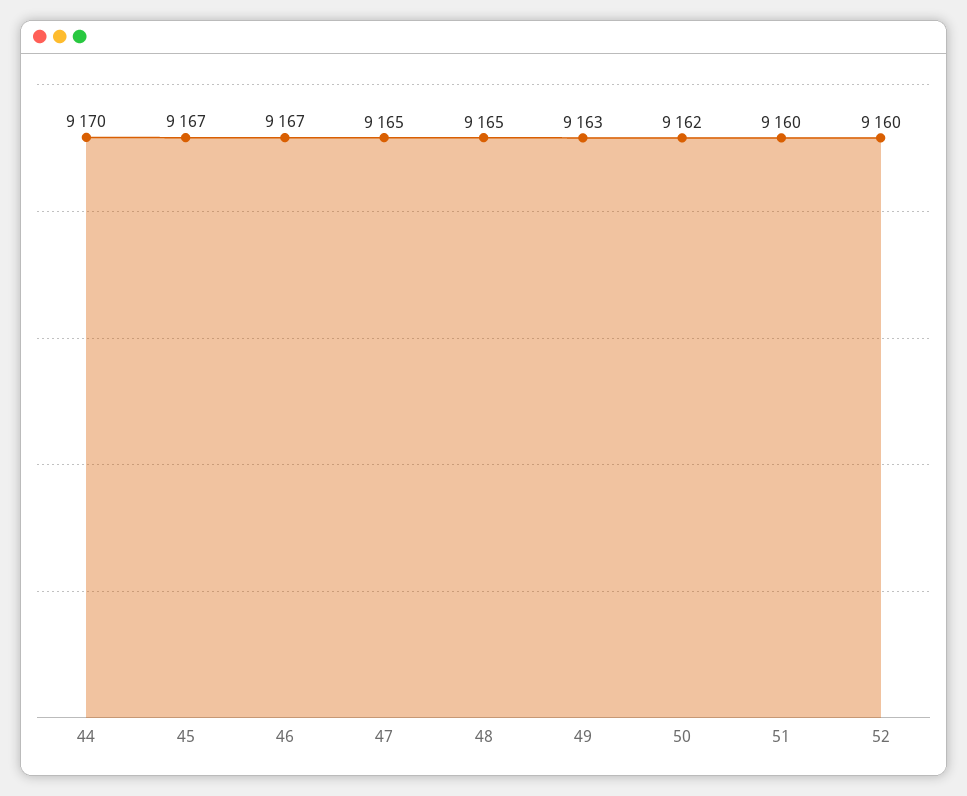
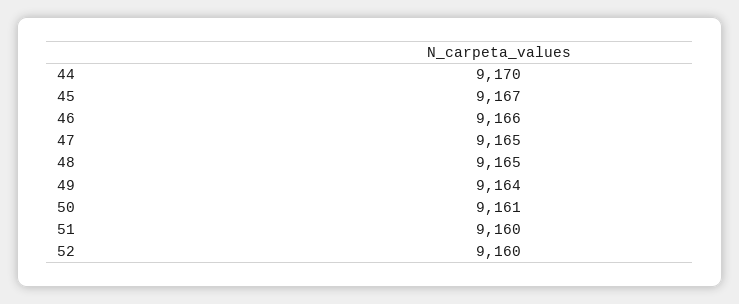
  {
    "44": 9170,
    "45": 9167,
-   "46": 9167,
+   "46": 9166,
    "47": 9165,
    "48": 9165,
-   "49": 9163,
+   "49": 9164,
-   "50": 9162,
+   "50": 9161,
    "51": 9160,
    "52": 9160
  }

